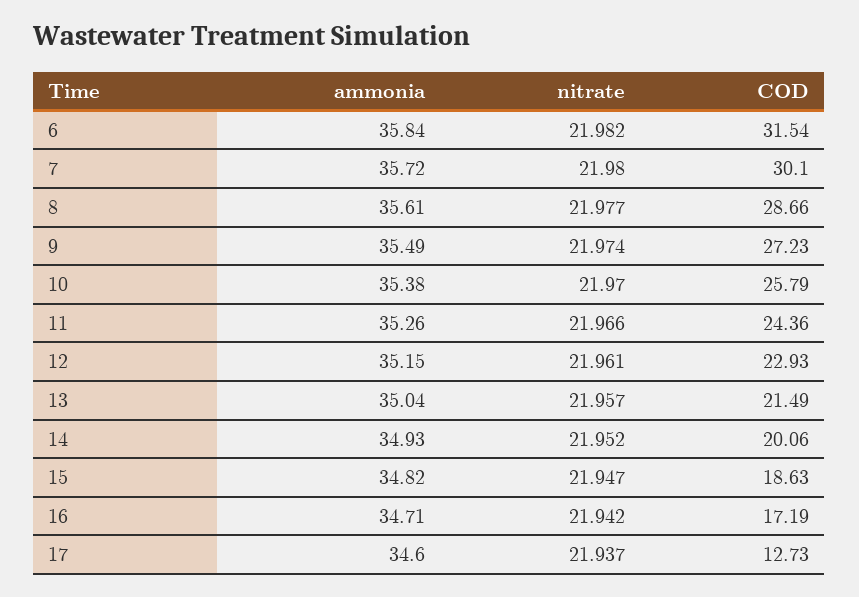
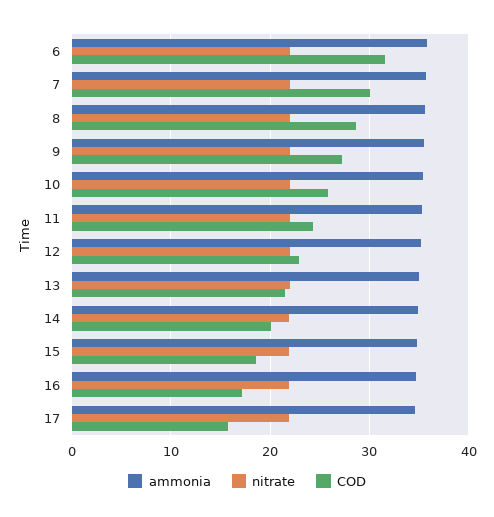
  {
    "ammonia": {
      "6": 35.84,
      "7": 35.72,
      "8": 35.61,
      "9": 35.49,
      "10": 35.38,
      "11": 35.26,
      "12": 35.15,
      "13": 35.04,
      "14": 34.93,
      "15": 34.82,
      "16": 34.71,
      "17": 34.6
    },
    "nitrate": {
      "6": 21.982,
      "7": 21.98,
      "8": 21.977,
      "9": 21.974,
      "10": 21.97,
      "11": 21.966,
      "12": 21.961,
      "13": 21.957,
      "14": 21.952,
      "15": 21.947,
      "16": 21.942,
      "17": 21.937
    },
    "COD": {
      "6": 31.54,
      "7": 30.1,
      "8": 28.66,
      "9": 27.23,
      "10": 25.79,
      "11": 24.36,
      "12": 22.93,
      "13": 21.49,
      "14": 20.06,
      "15": 18.63,
      "16": 17.19,
-     "17": 12.73
+     "17": 16
    }
  }

